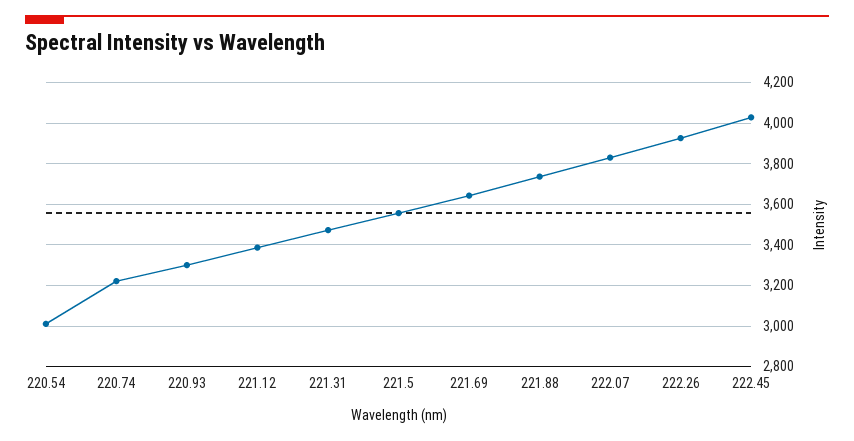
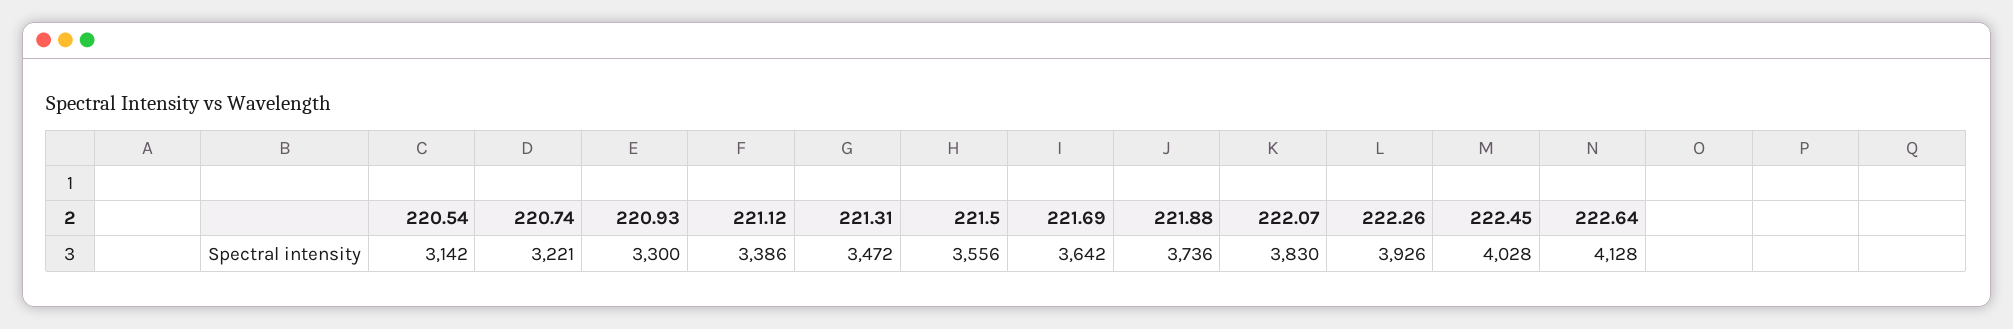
  {
-   "220.54": 3000,
+   "220.54": 3142,
    "220.74": 3221,
    "220.93": 3300,
    "221.12": 3386,
    "221.31": 3472,
    "221.5": 3556,
    "221.69": 3642,
    "221.88": 3736,
    "222.07": 3830,
    "222.26": 3926,
-   "222.45": 4028
+   "222.45": 4028,
+   "222.64": 4128
  }

